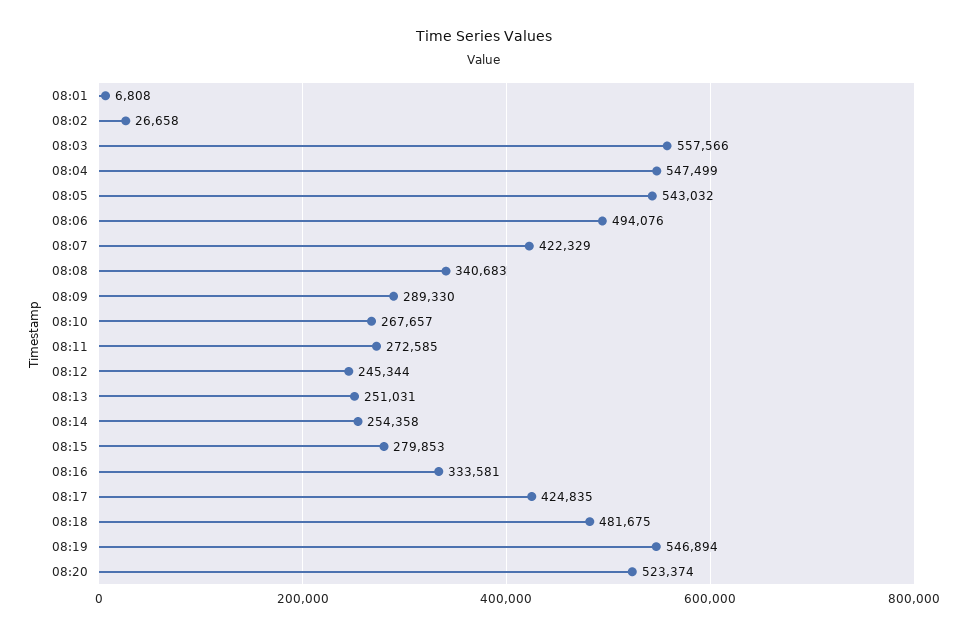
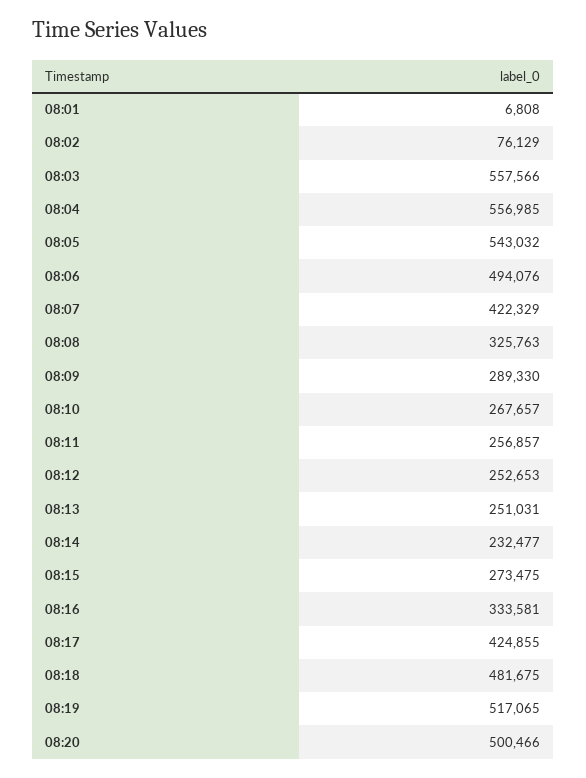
  {
    "08:01": 6808,
-   "08:02": 26658,
+   "08:02": 76129,
    "08:03": 557566,
-   "08:04": 547499,
+   "08:04": 556985,
    "08:05": 543032,
    "08:06": 494076,
    "08:07": 422329,
-   "08:08": 340683,
+   "08:08": 325763,
    "08:09": 289330,
    "08:10": 267657,
-   "08:11": 272585,
+   "08:11": 256857,
-   "08:12": 245344,
+   "08:12": 252653,
    "08:13": 251031,
-   "08:14": 254358,
+   "08:14": 232477,
-   "08:15": 279853,
+   "08:15": 273475,
    "08:16": 333581,
-   "08:17": 424835,
+   "08:17": 424855,
    "08:18": 481675,
-   "08:19": 546894,
+   "08:19": 517065,
-   "08:20": 523374
+   "08:20": 500466
  }

